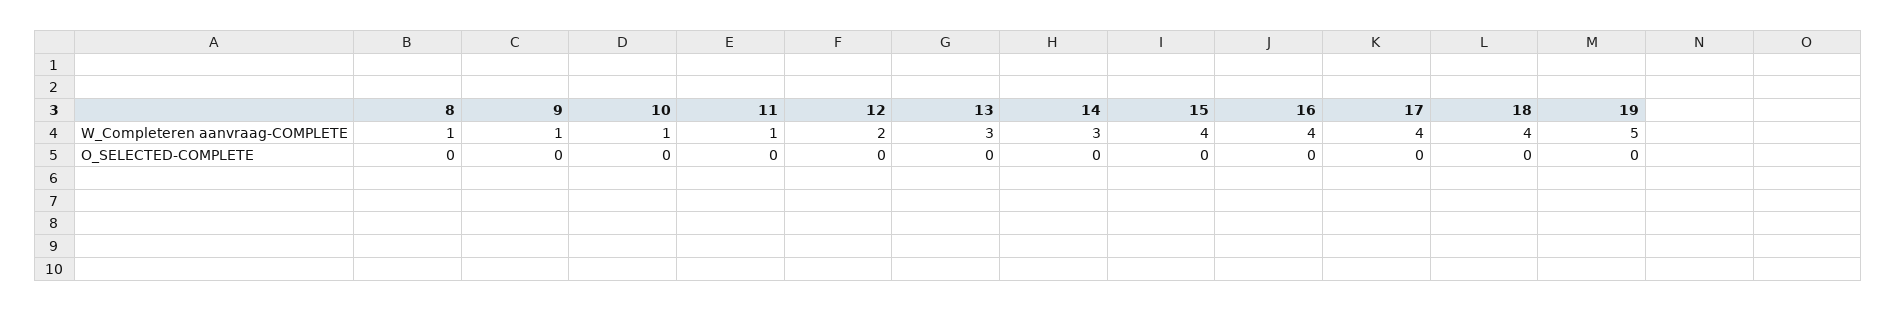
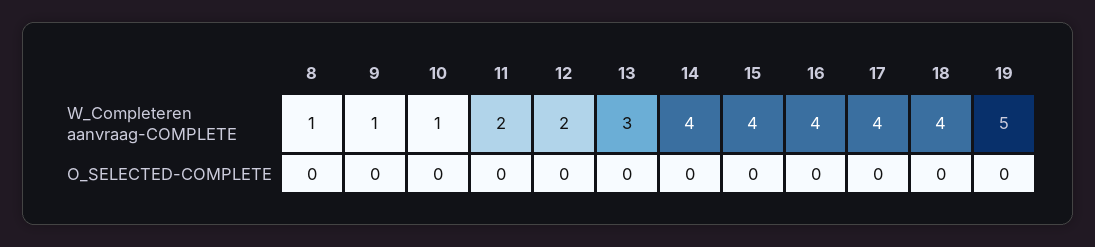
  {
    "8": {
      "W_Completeren aanvraag-COMPLETE": 1,
      "O_SELECTED-COMPLETE": 0
    },
    "9": {
      "W_Completeren aanvraag-COMPLETE": 1,
      "O_SELECTED-COMPLETE": 0
    },
    "10": {
      "W_Completeren aanvraag-COMPLETE": 1,
      "O_SELECTED-COMPLETE": 0
    },
    "11": {
-     "W_Completeren aanvraag-COMPLETE": 1,
+     "W_Completeren aanvraag-COMPLETE": 2,
      "O_SELECTED-COMPLETE": 0
    },
    "12": {
      "W_Completeren aanvraag-COMPLETE": 2,
      "O_SELECTED-COMPLETE": 0
    },
    "13": {
      "W_Completeren aanvraag-COMPLETE": 3,
      "O_SELECTED-COMPLETE": 0
    },
    "14": {
-     "W_Completeren aanvraag-COMPLETE": 3,
+     "W_Completeren aanvraag-COMPLETE": 4,
      "O_SELECTED-COMPLETE": 0
    },
    "15": {
      "W_Completeren aanvraag-COMPLETE": 4,
      "O_SELECTED-COMPLETE": 0
    },
    "16": {
      "W_Completeren aanvraag-COMPLETE": 4,
      "O_SELECTED-COMPLETE": 0
    },
    "17": {
      "W_Completeren aanvraag-COMPLETE": 4,
      "O_SELECTED-COMPLETE": 0
    },
    "18": {
      "W_Completeren aanvraag-COMPLETE": 4,
      "O_SELECTED-COMPLETE": 0
    },
    "19": {
      "W_Completeren aanvraag-COMPLETE": 5,
      "O_SELECTED-COMPLETE": 0
    }
  }

